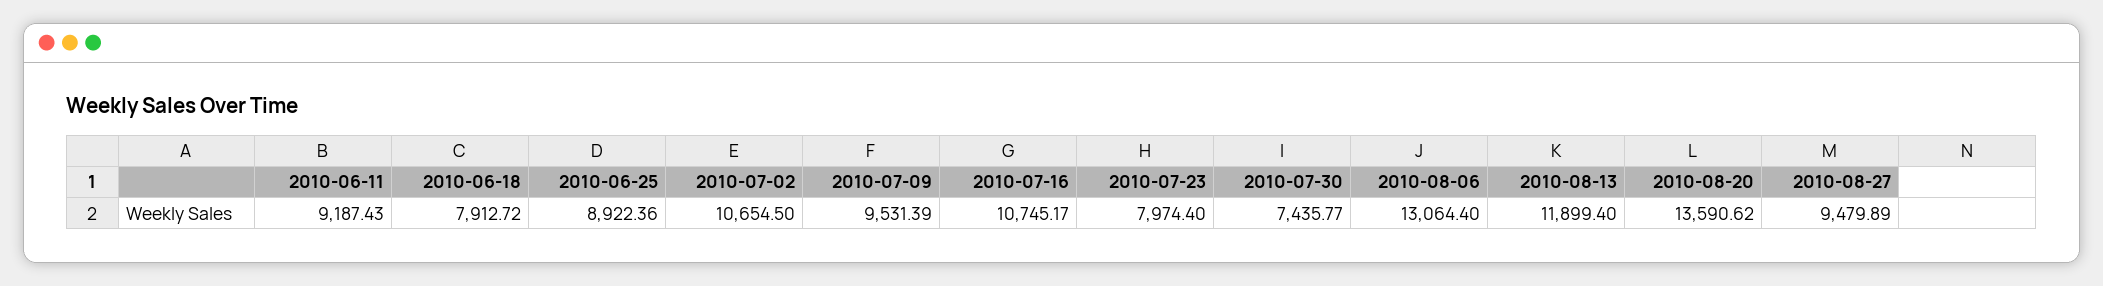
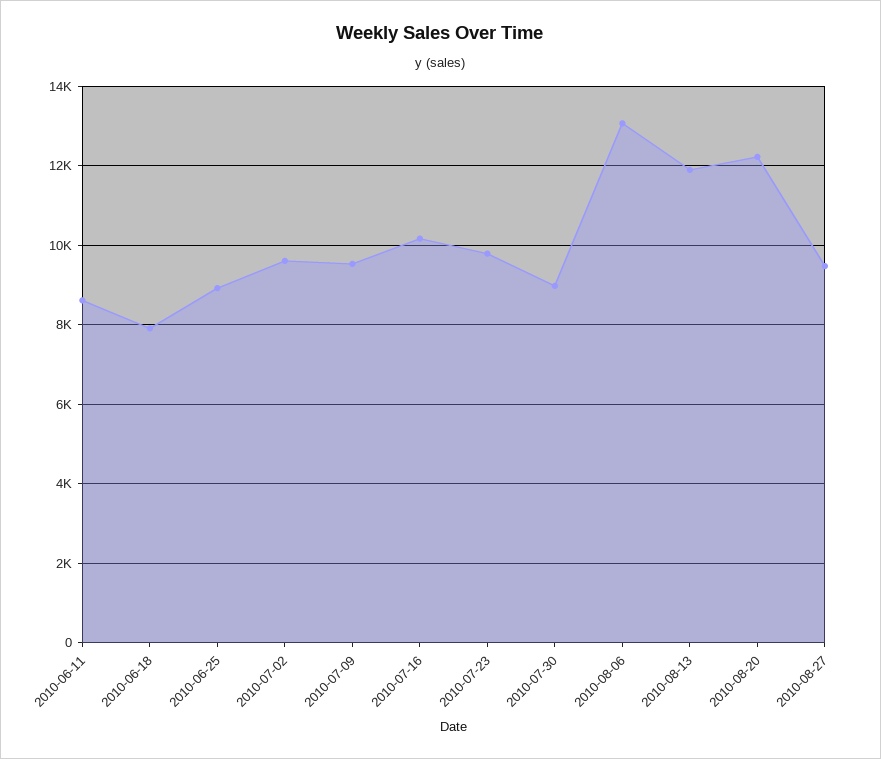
  {
-   "2010-06-11": 9187.43,
+   "2010-06-11": 8600,
    "2010-06-18": 7912.72,
    "2010-06-25": 8922.36,
-   "2010-07-02": 10654.5,
+   "2010-07-02": 9600,
    "2010-07-09": 9531.39,
-   "2010-07-16": 10745.17,
+   "2010-07-16": 10200,
-   "2010-07-23": 7974.4,
+   "2010-07-23": 9800,
-   "2010-07-30": 7435.77,
+   "2010-07-30": 9000,
    "2010-08-06": 13064.4,
    "2010-08-13": 11899.4,
-   "2010-08-20": 13590.62,
+   "2010-08-20": 12200,
    "2010-08-27": 9479.89
  }

